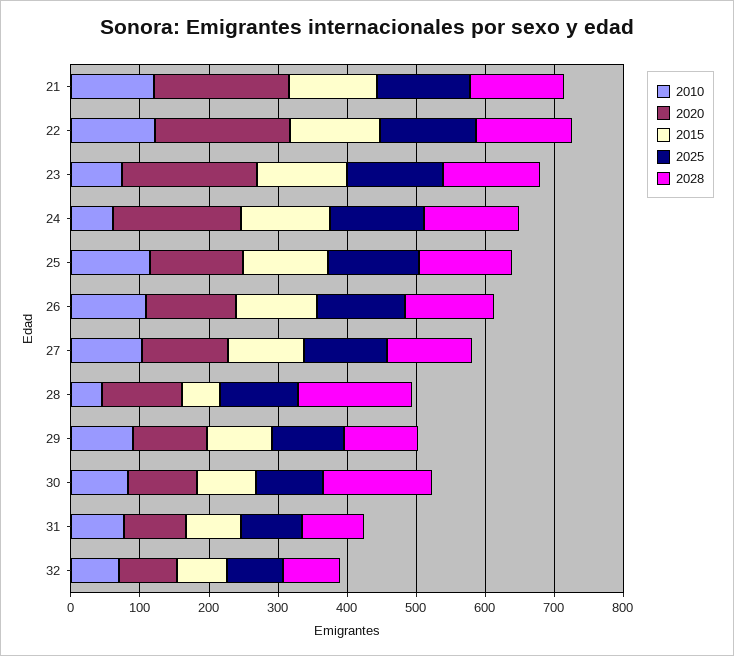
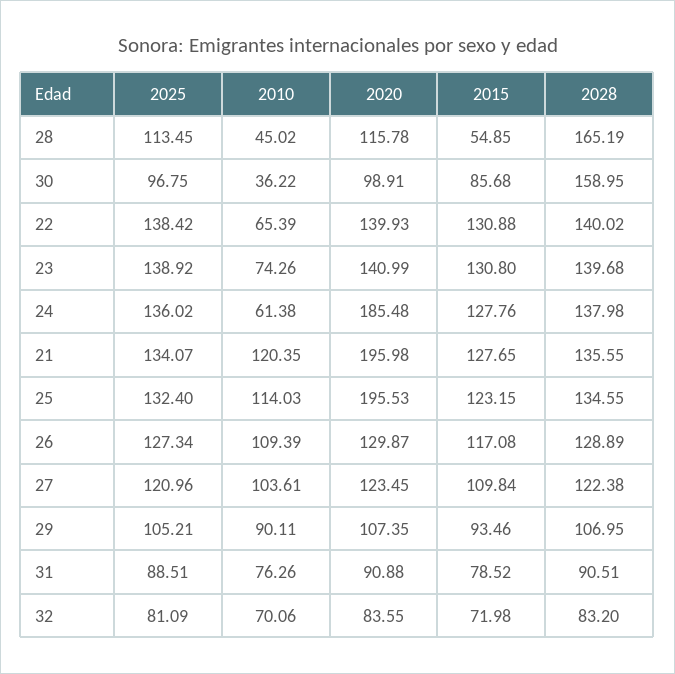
  {
    "2010": {
      "21": 120.35,
-     "22": 120,
+     "22": 65.39,
      "23": 74.26,
      "24": 61.38,
      "25": 114.03,
      "26": 109.39,
      "27": 103.61,
      "28": 45.02,
      "29": 90.11,
-     "30": 80,
+     "30": 36.22,
      "31": 76.26,
      "32": 70.06
    },
    "2020": {
      "21": 195.98,
-     "22": 200,
+     "22": 139.93,
-     "23": 200,
+     "23": 140.99,
      "24": 185.48,
-     "25": 140,
+     "25": 195.53,
      "26": 129.87,
      "27": 123.45,
      "28": 115.78,
      "29": 107.35,
      "30": 98.91,
      "31": 90.88,
      "32": 83.55
    },
    "2015": {
      "21": 127.65,
      "22": 130.88,
      "23": 130.8,
      "24": 127.76,
      "25": 123.15,
      "26": 117.08,
      "27": 109.84,
      "28": 54.85,
      "29": 93.46,
      "30": 85.68,
      "31": 78.52,
      "32": 71.98
    },
    "2025": {
      "21": 134.07,
      "22": 138.42,
      "23": 138.92,
      "24": 136.02,
      "25": 132.4,
      "26": 127.34,
      "27": 120.96,
      "28": 113.45,
      "29": 105.21,
      "30": 96.75,
      "31": 88.51,
      "32": 81.09
    },
    "2028": {
      "21": 135.55,
      "22": 140.02,
      "23": 139.68,
      "24": 137.98,
      "25": 134.55,
      "26": 128.89,
      "27": 122.38,
      "28": 165.19,
      "29": 106.95,
      "30": 158.95,
      "31": 90.51,
      "32": 83.2
    }
  }

